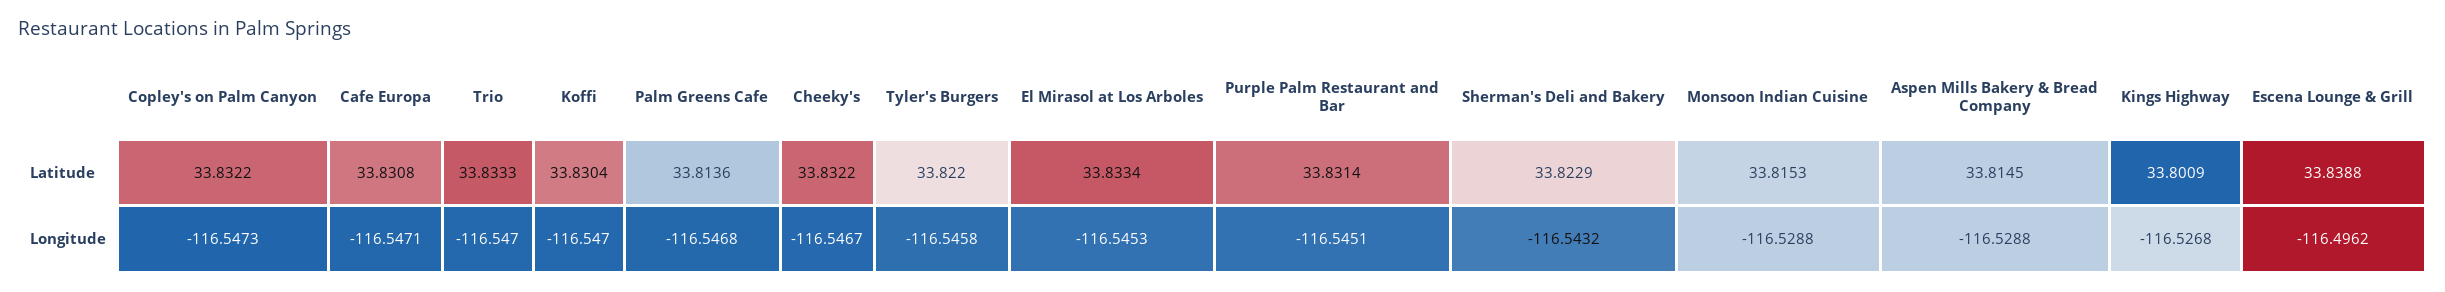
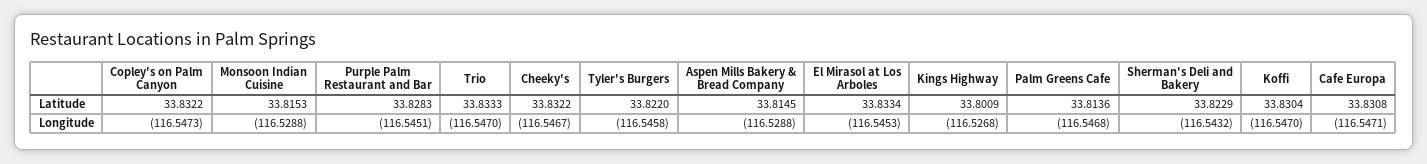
  {
    "Copley's on Palm Canyon": {
      "Latitude": 33.8322,
      "Longitude": -116.5473
    },
    "Cafe Europa": {
      "Latitude": 33.8308,
      "Longitude": -116.5471
    },
    "Trio": {
      "Latitude": 33.8333,
      "Longitude": -116.547
    },
    "Koffi": {
      "Latitude": 33.8304,
      "Longitude": -116.547
    },
    "Palm Greens Cafe": {
      "Latitude": 33.8136,
      "Longitude": -116.5468
    },
    "Cheeky's": {
      "Latitude": 33.8322,
      "Longitude": -116.5467
    },
    "Tyler's Burgers": {
      "Latitude": 33.822,
      "Longitude": -116.5458
    },
    "El Mirasol at Los Arboles": {
      "Latitude": 33.8334,
      "Longitude": -116.5453
    },
    "Purple Palm Restaurant and Bar": {
-     "Latitude": 33.8314,
+     "Latitude": 33.8283,
      "Longitude": -116.5451
    },
    "Sherman's Deli and Bakery": {
      "Latitude": 33.8229,
      "Longitude": -116.5432
    },
    "Monsoon Indian Cuisine": {
      "Latitude": 33.8153,
      "Longitude": -116.5288
    },
    "Aspen Mills Bakery & Bread Company": {
      "Latitude": 33.8145,
      "Longitude": -116.5288
    },
    "Kings Highway": {
      "Latitude": 33.8009,
      "Longitude": -116.5268
-   },
+   }
-   "Escena Lounge & Grill": {
-     "Latitude": 33.8388,
-     "Longitude": -116.4962
-   }
  }

